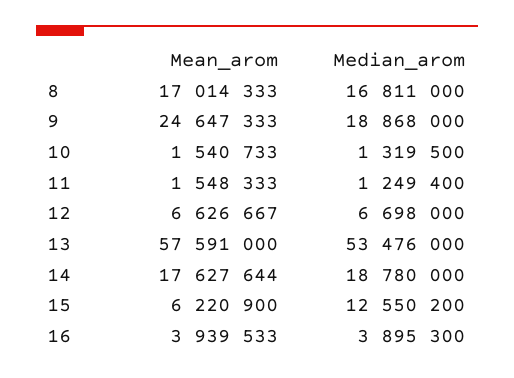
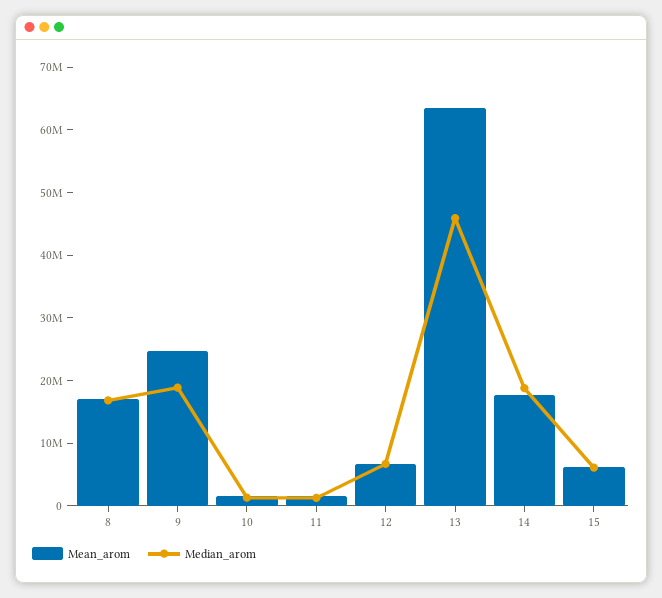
  {
    "Mean_arom": {
      "8": 17014333,
      "9": 24647333,
      "10": 1540733,
      "11": 1548333,
      "12": 6626667,
-     "13": 57591000,
+     "13": 64000000,
      "14": 17627644,
-     "15": 6220900,
+     "15": 6220900
-     "16": 3939533
    },
    "Median_arom": {
      "8": 16811000,
      "9": 18868000,
      "10": 1319500,
      "11": 1249400,
      "12": 6698000,
-     "13": 53476000,
+     "13": 46000000,
      "14": 18780000,
-     "15": 12550200,
+     "15": 6000000
-     "16": 3895300
    }
  }

